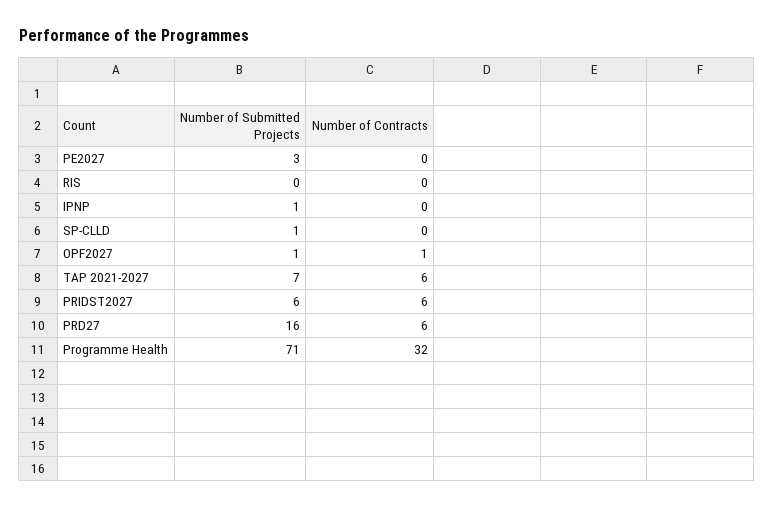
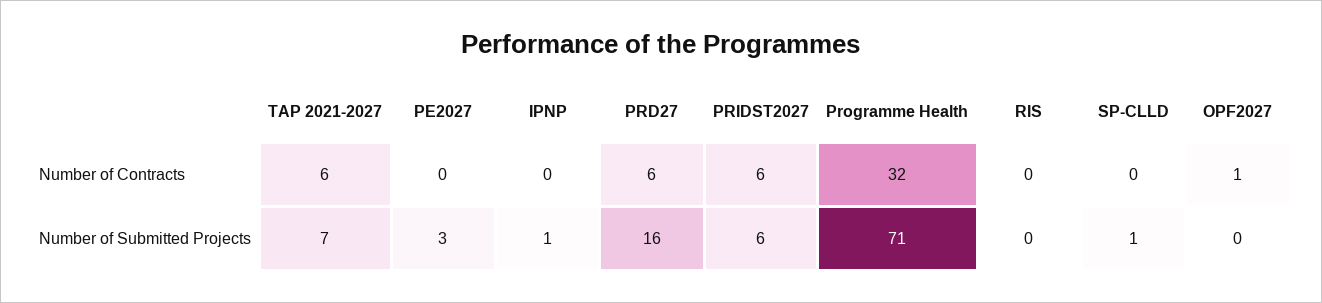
  {
    "Number of Submitted Projects": {
      "PE2027": 3,
      "RIS": 0,
      "IPNP": 1,
      "SP-CLLD": 1,
-     "OPF2027": 1,
+     "OPF2027": 0,
      "TAP 2021-2027": 7,
      "PRIDST2027": 6,
      "PRD27": 16,
      "Programme Health": 71
    },
    "Number of Contracts": {
      "PE2027": 0,
      "RIS": 0,
      "IPNP": 0,
      "SP-CLLD": 0,
      "OPF2027": 1,
      "TAP 2021-2027": 6,
      "PRIDST2027": 6,
      "PRD27": 6,
      "Programme Health": 32
    }
  }

